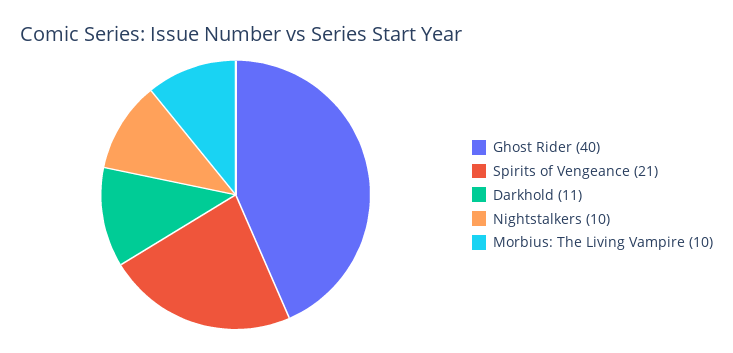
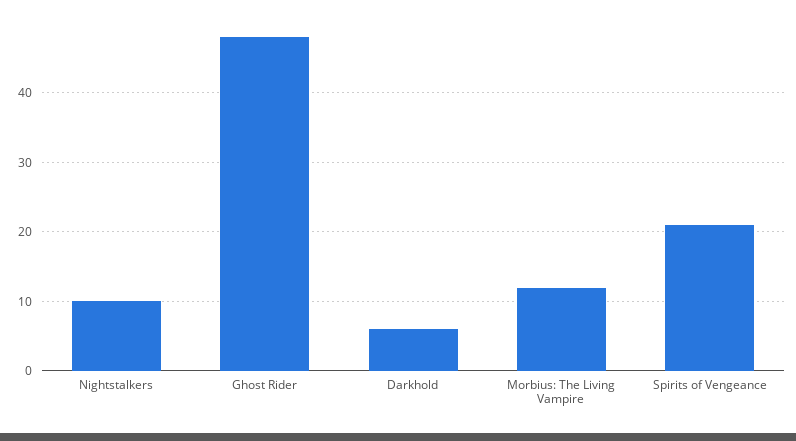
  {
-   "Ghost Rider": 40,
+   "Ghost Rider": 48,
    "Spirits of Vengeance": 21,
-   "Darkhold": 11,
+   "Darkhold": 6,
    "Nightstalkers": 10,
-   "Morbius: The Living Vampire": 10
+   "Morbius: The Living Vampire": 12
  }

